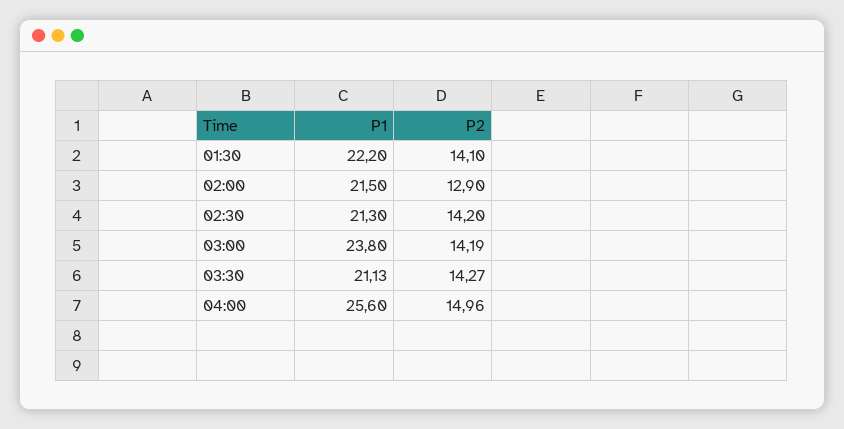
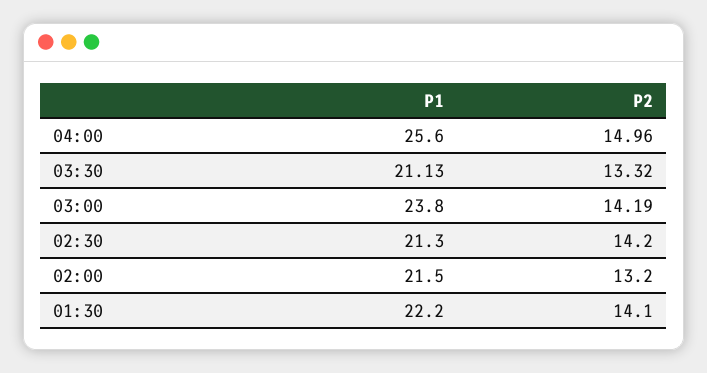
  {
    "P1": {
      "01:30": 22.2,
      "02:00": 21.5,
      "02:30": 21.3,
      "03:00": 23.8,
      "03:30": 21.13,
      "04:00": 25.6
    },
    "P2": {
      "01:30": 14.1,
-     "02:00": 12.9,
+     "02:00": 13.2,
      "02:30": 14.2,
      "03:00": 14.19,
-     "03:30": 14.27,
+     "03:30": 13.32,
      "04:00": 14.96
    }
  }

